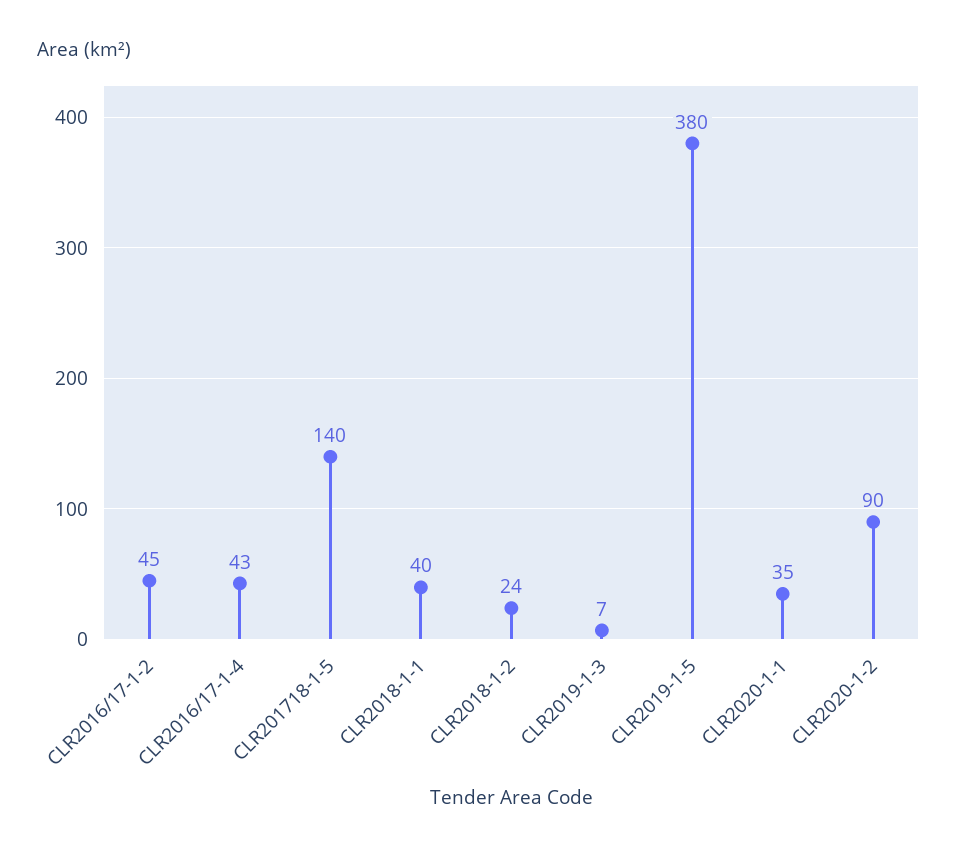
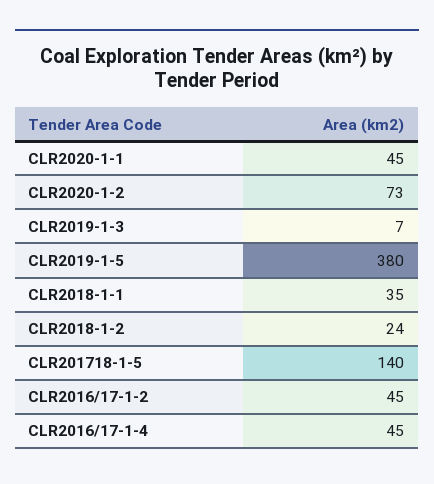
  {
    "CLR2016/17-1-2": 45,
-   "CLR2016/17-1-4": 43,
+   "CLR2016/17-1-4": 45,
    "CLR201718-1-5": 140,
-   "CLR2018-1-1": 40,
+   "CLR2018-1-1": 35,
    "CLR2018-1-2": 24,
    "CLR2019-1-3": 7,
    "CLR2019-1-5": 380,
-   "CLR2020-1-1": 35,
+   "CLR2020-1-1": 45,
-   "CLR2020-1-2": 90
+   "CLR2020-1-2": 73
  }

